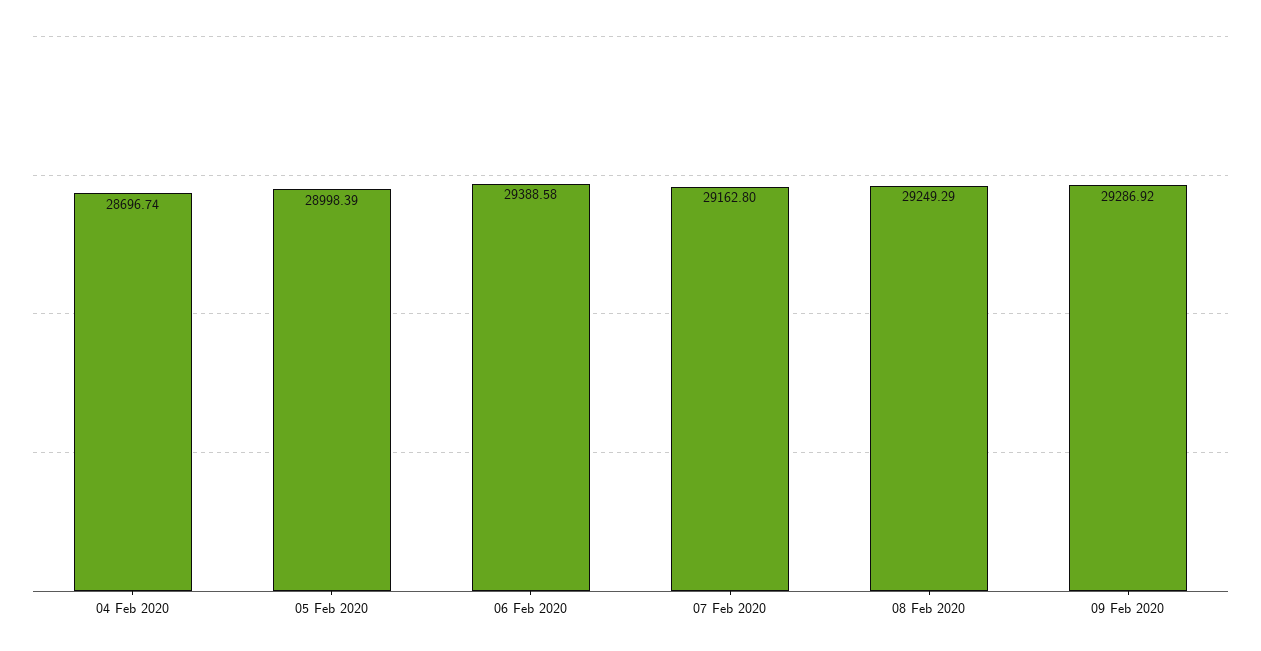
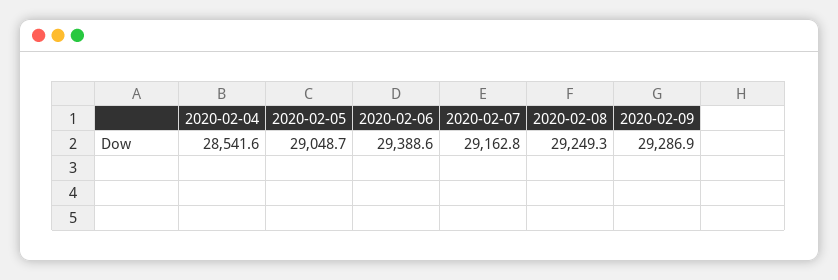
  {
-   "04 Feb 2020": 28696.74,
+   "04 Feb 2020": 28541.6,
-   "05 Feb 2020": 28998.39,
+   "05 Feb 2020": 29048.7,
    "06 Feb 2020": 29388.58,
    "07 Feb 2020": 29162.8,
    "08 Feb 2020": 29249.29,
    "09 Feb 2020": 29286.92
  }

